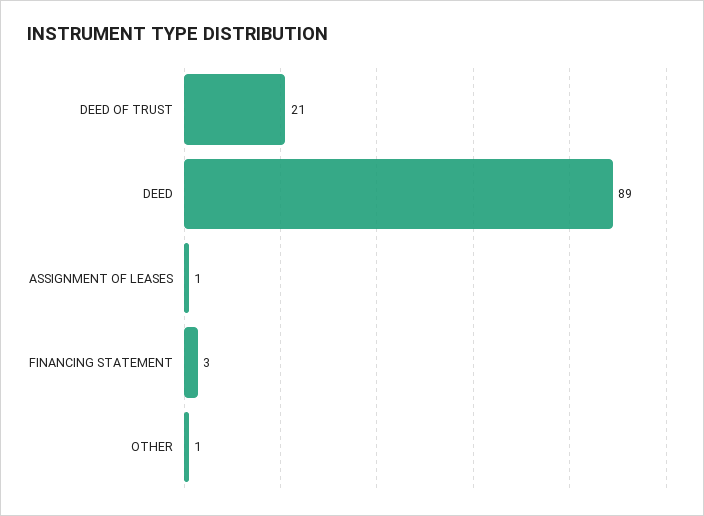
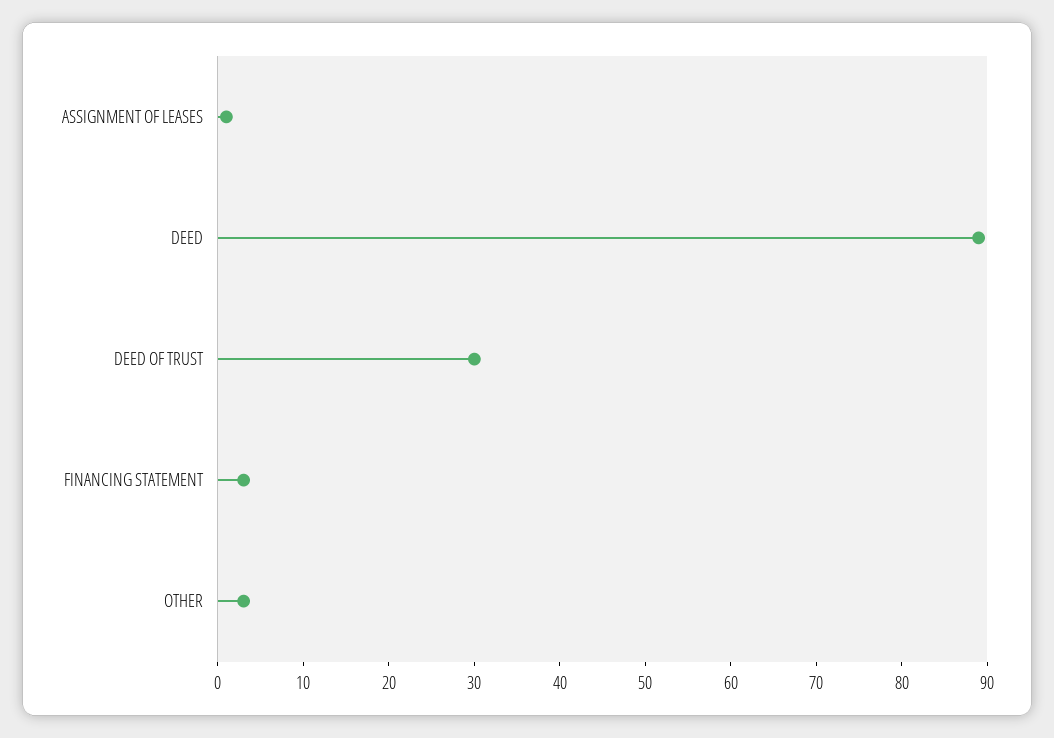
  {
-   "DEED OF TRUST": 21,
+   "DEED OF TRUST": 30,
    "DEED": 89,
    "ASSIGNMENT OF LEASES": 1,
    "FINANCING STATEMENT": 3,
-   "OTHER": 1
+   "OTHER": 3
  }

